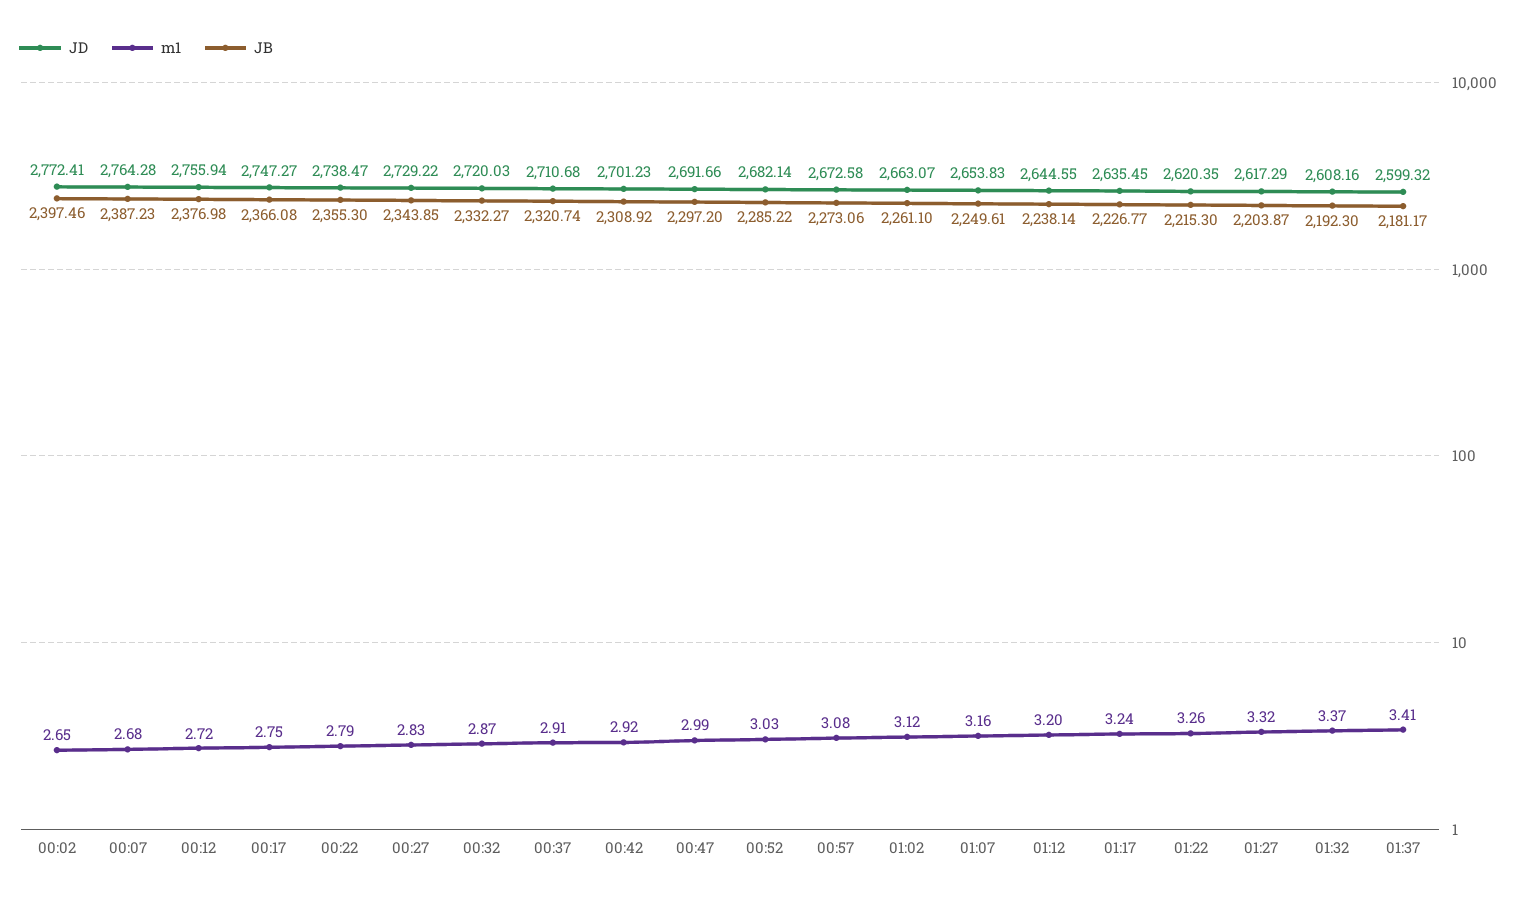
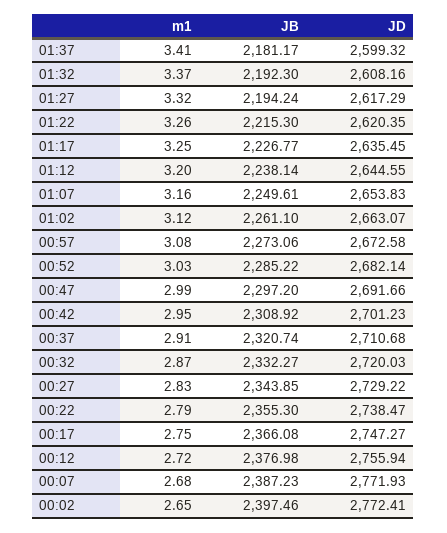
  {
    "JD": {
      "00:02": 2772.41,
-     "00:07": 2764.28,
+     "00:07": 2771.93,
      "00:12": 2755.94,
      "00:17": 2747.27,
      "00:22": 2738.47,
      "00:27": 2729.22,
      "00:32": 2720.03,
      "00:37": 2710.68,
      "00:42": 2701.23,
      "00:47": 2691.66,
      "00:52": 2682.14,
      "00:57": 2672.58,
      "01:02": 2663.07,
      "01:07": 2653.83,
      "01:12": 2644.55,
      "01:17": 2635.45,
      "01:22": 2620.35,
      "01:27": 2617.29,
      "01:32": 2608.16,
      "01:37": 2599.32
    },
    "m1": {
      "00:02": 2.65,
      "00:07": 2.68,
      "00:12": 2.72,
      "00:17": 2.75,
      "00:22": 2.79,
      "00:27": 2.83,
      "00:32": 2.87,
      "00:37": 2.91,
-     "00:42": 2.92,
+     "00:42": 2.95,
      "00:47": 2.99,
      "00:52": 3.03,
      "00:57": 3.08,
      "01:02": 3.12,
      "01:07": 3.16,
      "01:12": 3.2,
-     "01:17": 3.24,
+     "01:17": 3.25,
      "01:22": 3.26,
      "01:27": 3.32,
      "01:32": 3.37,
      "01:37": 3.41
    },
    "JB": {
      "00:02": 2397.46,
      "00:07": 2387.23,
      "00:12": 2376.98,
      "00:17": 2366.08,
      "00:22": 2355.3,
      "00:27": 2343.85,
      "00:32": 2332.27,
      "00:37": 2320.74,
      "00:42": 2308.92,
      "00:47": 2297.2,
      "00:52": 2285.22,
      "00:57": 2273.06,
      "01:02": 2261.1,
      "01:07": 2249.61,
      "01:12": 2238.14,
      "01:17": 2226.77,
      "01:22": 2215.3,
-     "01:27": 2203.87,
+     "01:27": 2194.24,
      "01:32": 2192.3,
      "01:37": 2181.17
    }
  }

